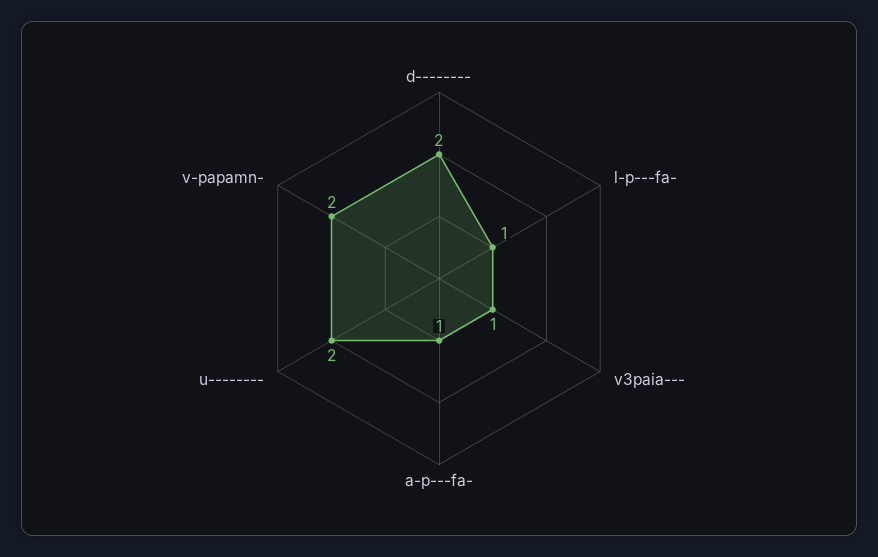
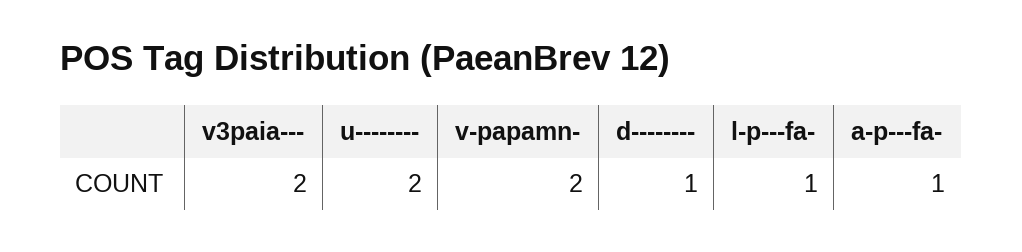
  {
-   "d--------": 2,
+   "d--------": 1,
    "l-p---fa-": 1,
-   "v3paia---": 1,
+   "v3paia---": 2,
    "a-p---fa-": 1,
    "u--------": 2,
    "v-papamn-": 2
  }

